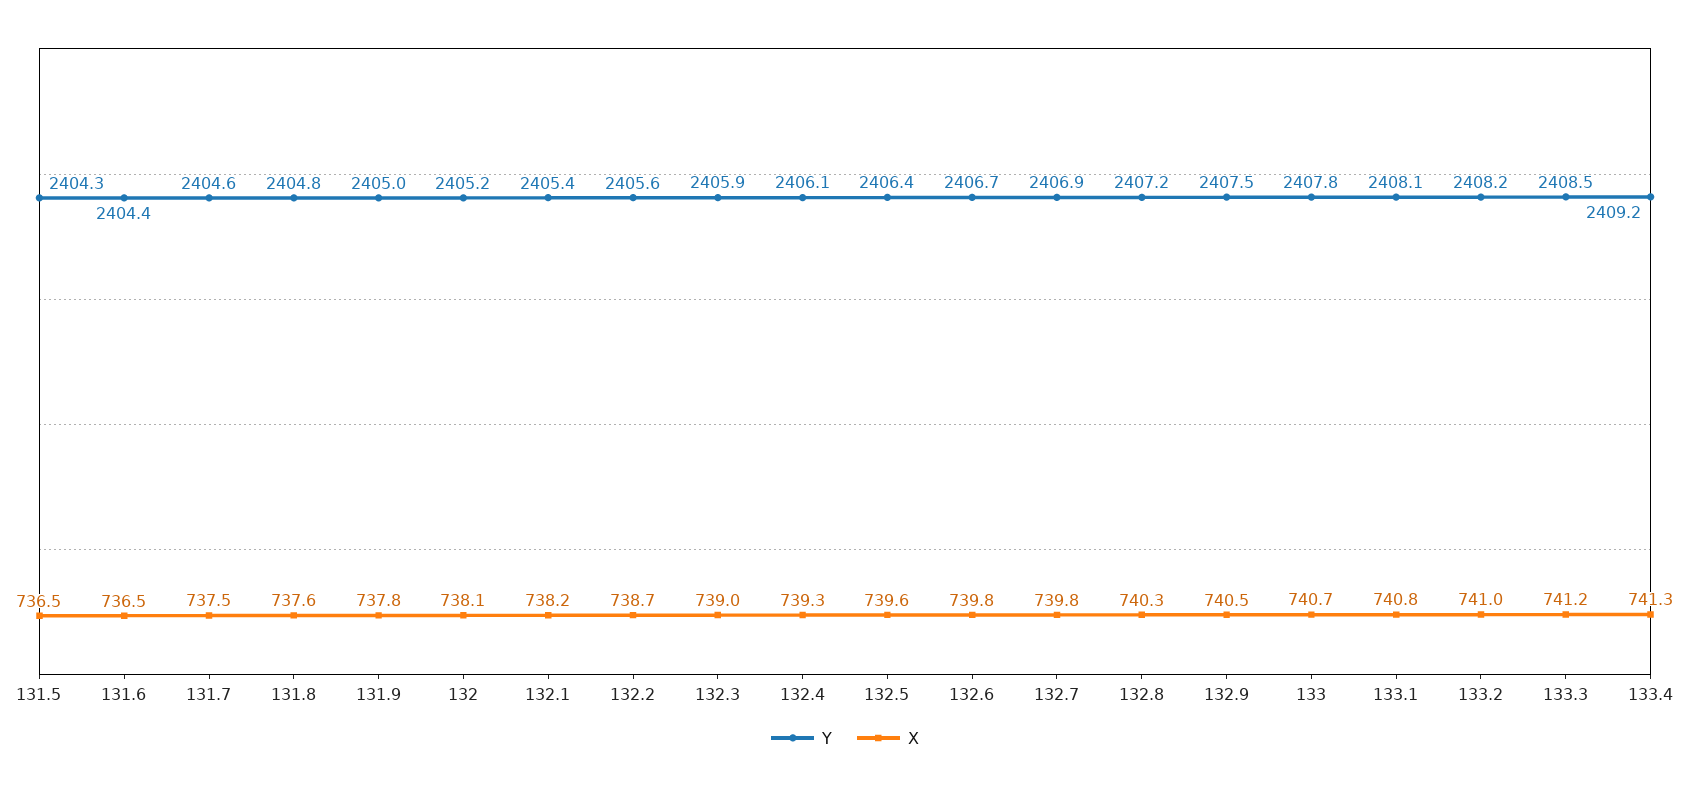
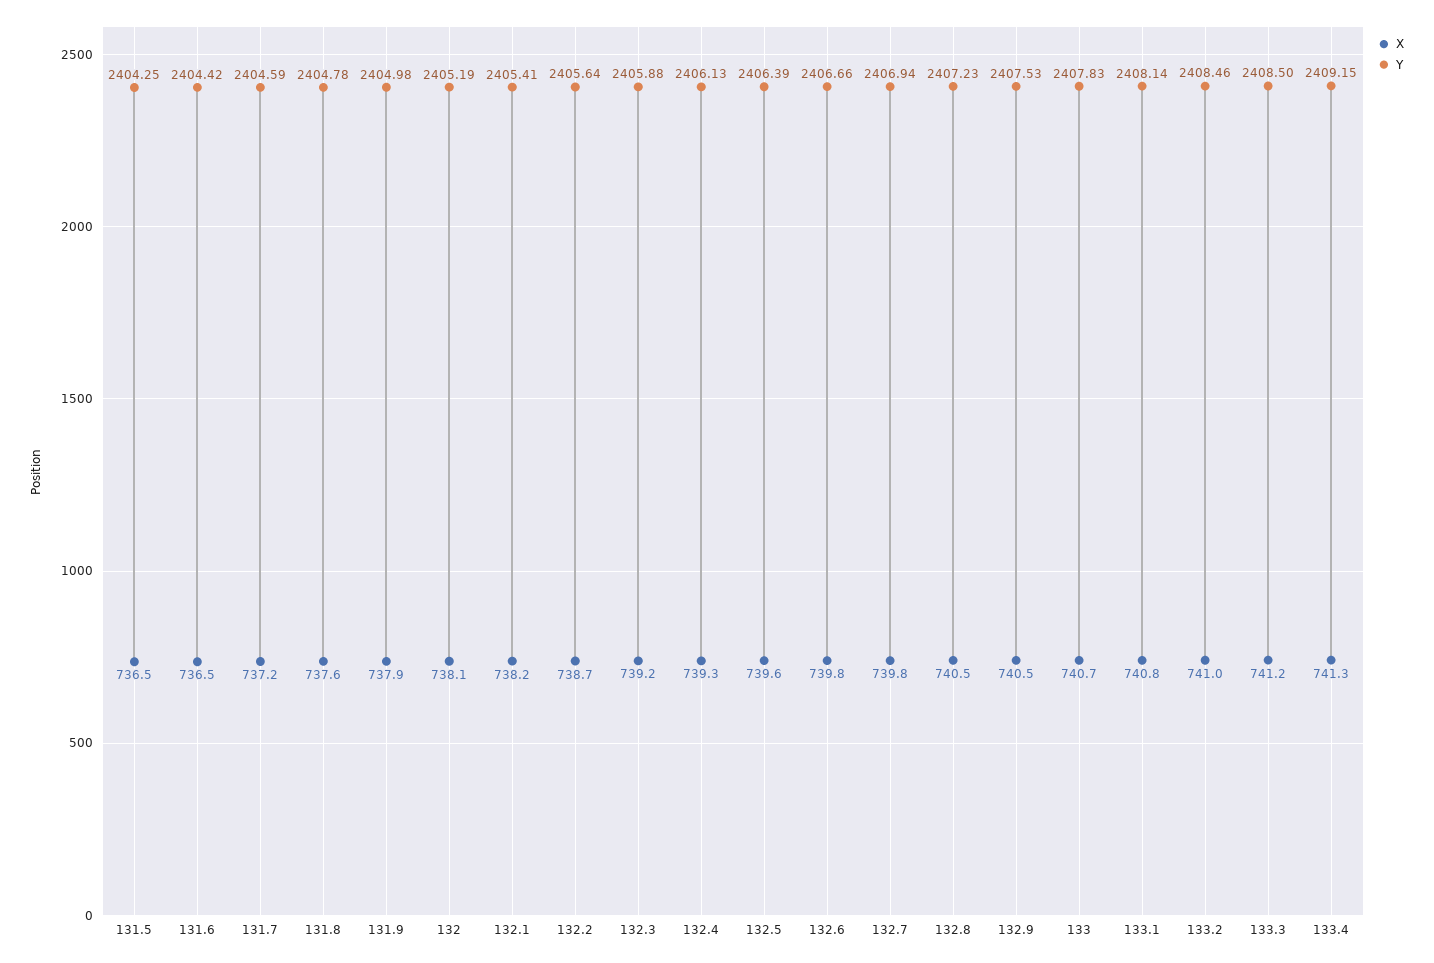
  {
    "Y": {
      "131.5": 2404.25,
      "131.6": 2404.42,
      "131.7": 2404.59,
      "131.8": 2404.78,
      "131.9": 2404.98,
      "132": 2405.19,
      "132.1": 2405.41,
      "132.2": 2405.64,
      "132.3": 2405.88,
      "132.4": 2406.13,
      "132.5": 2406.39,
      "132.6": 2406.66,
      "132.7": 2406.94,
      "132.8": 2407.23,
      "132.9": 2407.53,
      "133": 2407.83,
      "133.1": 2408.14,
-     "133.2": 2408.2,
+     "133.2": 2408.46,
      "133.3": 2408.5,
      "133.4": 2409.15
    },
    "X": {
      "131.5": 736.5,
      "131.6": 736.5,
-     "131.7": 737.5,
+     "131.7": 737.2,
      "131.8": 737.6,
-     "131.9": 737.8,
+     "131.9": 737.9,
      "132": 738.1,
      "132.1": 738.2,
      "132.2": 738.7,
-     "132.3": 739,
+     "132.3": 739.2,
      "132.4": 739.3,
      "132.5": 739.6,
      "132.6": 739.8,
      "132.7": 739.8,
-     "132.8": 740.3,
+     "132.8": 740.5,
      "132.9": 740.5,
      "133": 740.7,
      "133.1": 740.8,
      "133.2": 741,
      "133.3": 741.2,
      "133.4": 741.3
    }
  }

